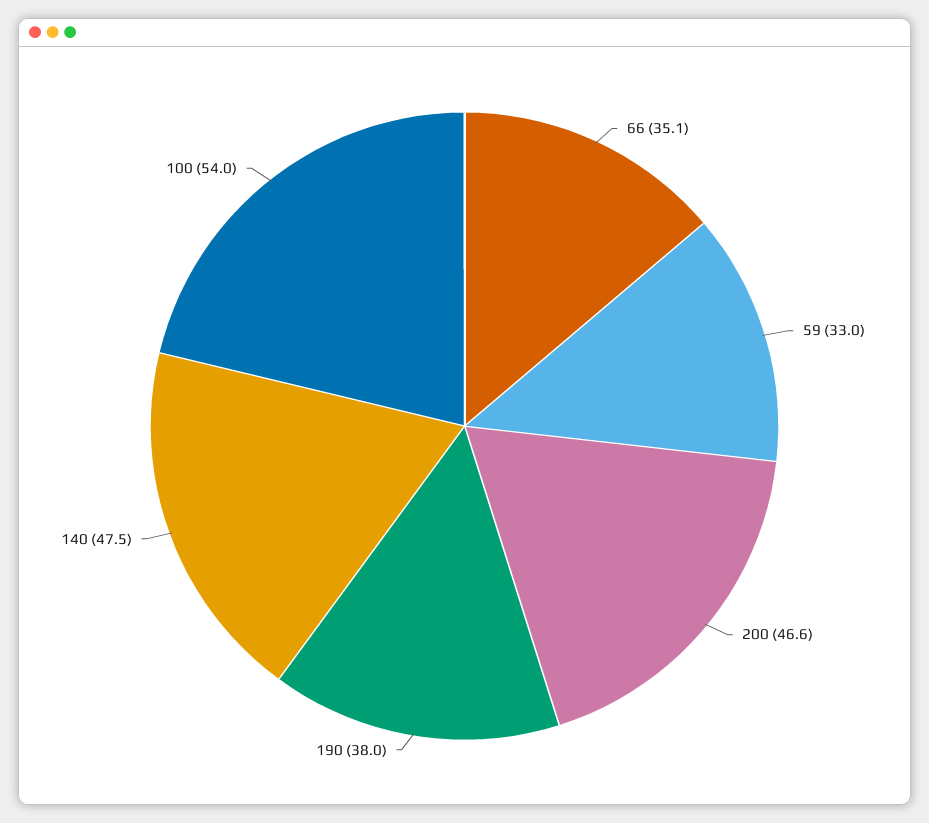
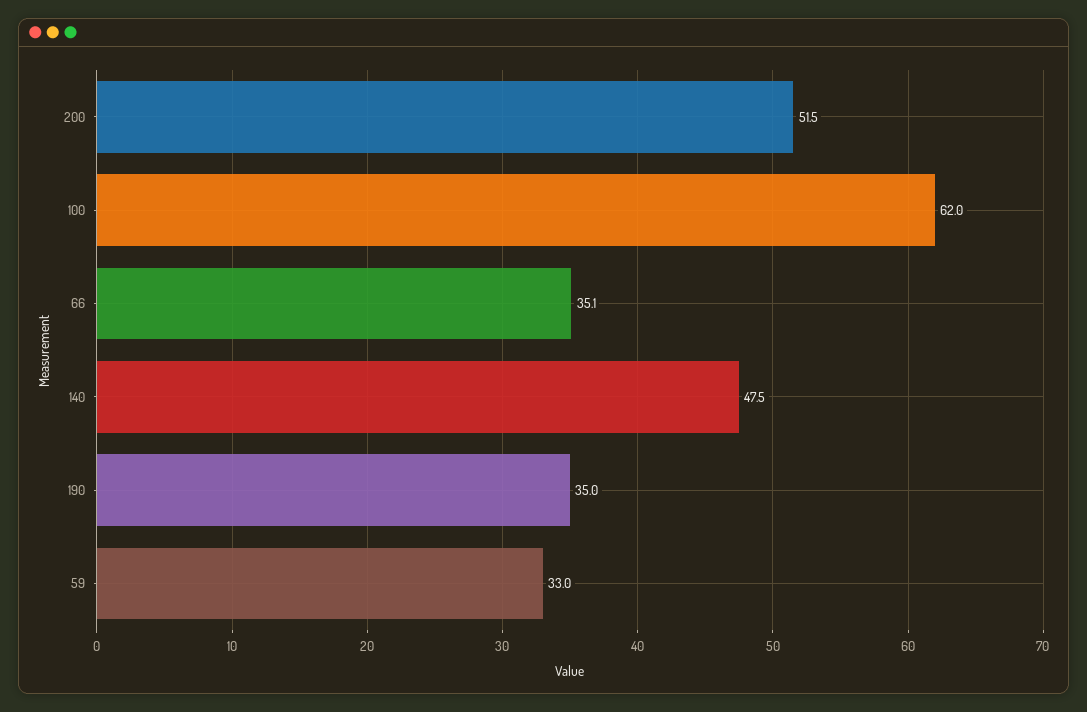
  {
    "66": 35.1,
    "59": 33,
-   "200": 46.6,
+   "200": 51.5,
-   "190": 38,
+   "190": 35,
    "140": 47.5,
-   "100": 54
+   "100": 62
  }

